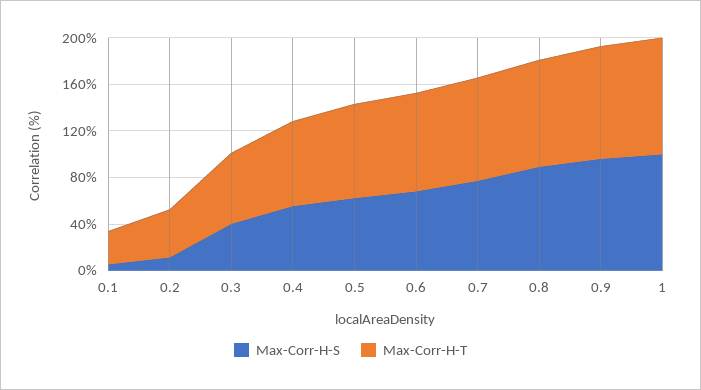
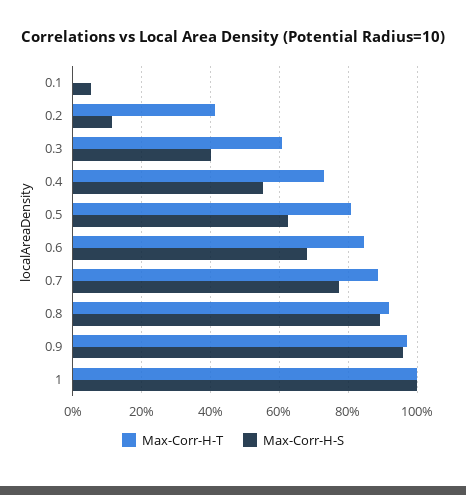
  {
    "Max-Corr-H-S": {
      "0.1": 6,
      "0.2": 12,
      "0.3": 40,
      "0.4": 56,
      "0.5": 62,
      "0.6": 68,
      "0.7": 78,
      "0.8": 90,
      "0.9": 96,
      "1": 100
    },
    "Max-Corr-H-T": {
-     "0.1": 30,
+     "0.1": 0,
      "0.2": 42,
      "0.3": 60,
      "0.4": 72,
      "0.5": 80,
      "0.6": 84,
      "0.7": 88,
      "0.8": 92,
      "0.9": 96,
      "1": 100
    }
  }

